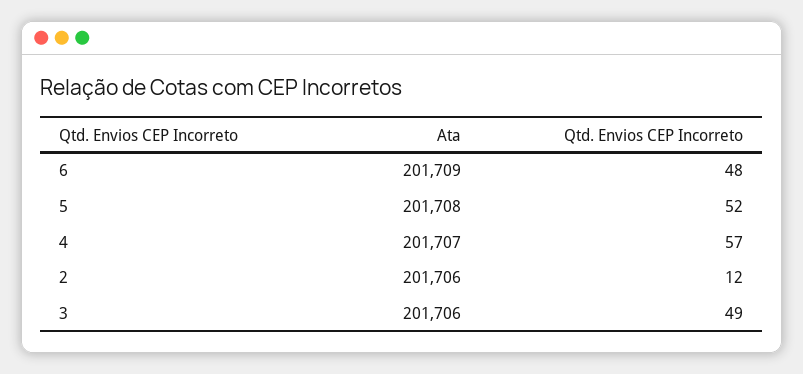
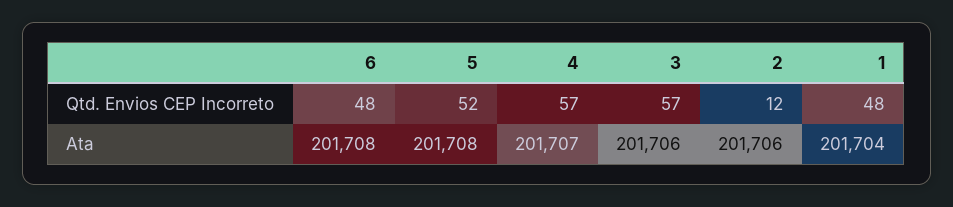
  {
    "Ata": {
-     "6": 201709,
+     "6": 201708,
      "5": 201708,
      "4": 201707,
      "2": 201706,
-     "3": 201706
+     "3": 201706,
+     "1": 201704
    },
    "Qtd. Envios CEP Incorreto": {
      "6": 48,
      "5": 52,
      "4": 57,
      "2": 12,
-     "3": 49
+     "3": 57,
+     "1": 48
    }
  }

